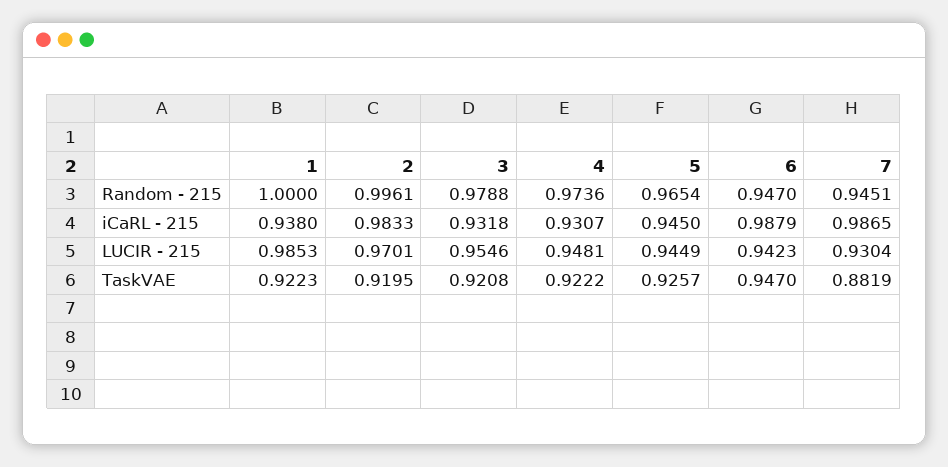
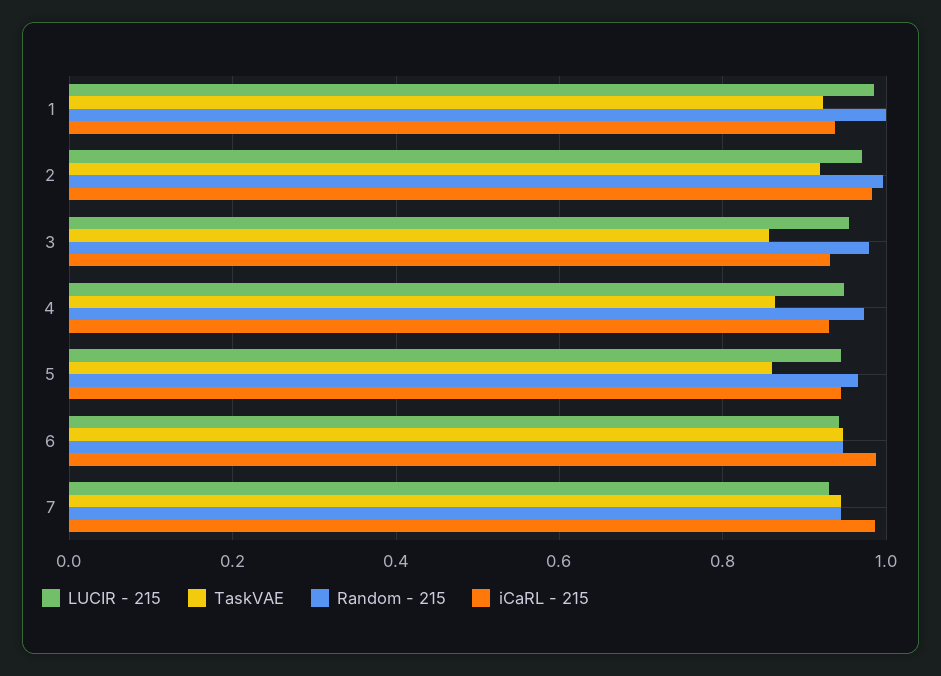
  {
    "Random - 215": {
      "1": 1,
      "2": 0.9961,
      "3": 0.9788,
      "4": 0.9736,
      "5": 0.9654,
      "6": 0.947,
      "7": 0.9451
    },
    "iCaRL - 215": {
      "1": 0.938,
      "2": 0.9833,
      "3": 0.9318,
      "4": 0.9307,
      "5": 0.945,
      "6": 0.9879,
      "7": 0.9865
    },
    "LUCIR - 215": {
      "1": 0.9853,
      "2": 0.9701,
      "3": 0.9546,
      "4": 0.9481,
      "5": 0.9449,
      "6": 0.9423,
      "7": 0.9304
    },
    "TaskVAE": {
      "1": 0.9223,
      "2": 0.9195,
-     "3": 0.9208,
+     "3": 0.86,
-     "4": 0.9222,
+     "4": 0.86,
-     "5": 0.9257,
+     "5": 0.86,
      "6": 0.947,
-     "7": 0.8819
+     "7": 0.94
    }
  }

